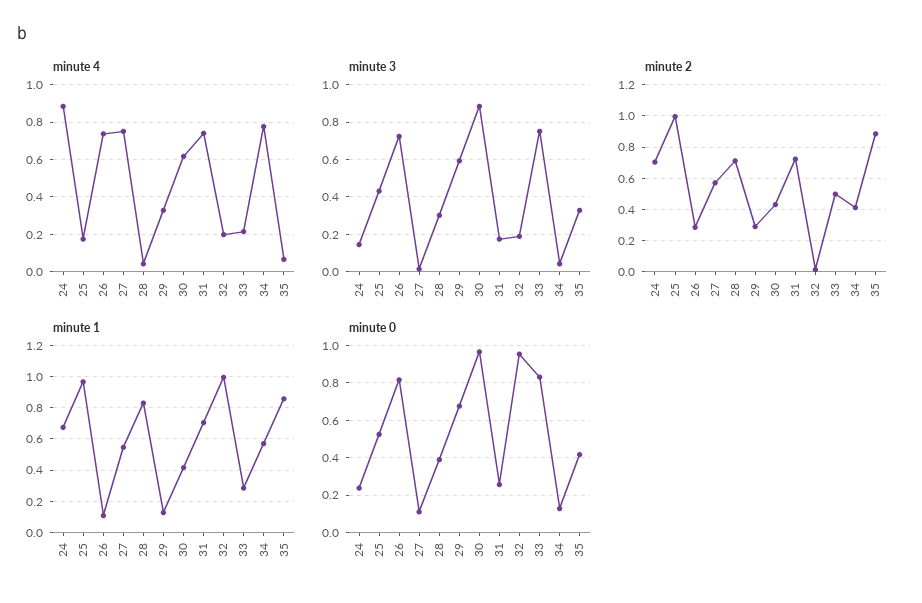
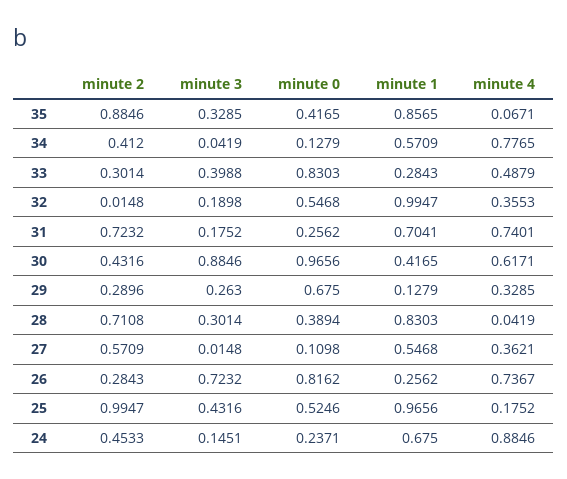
  {
    "minute 4": {
      "24": 0.8846,
      "25": 0.1752,
      "26": 0.7367,
-     "27": 0.75,
+     "27": 0.3621,
      "28": 0.0419,
      "29": 0.3285,
      "30": 0.6171,
      "31": 0.7401,
-     "32": 0.2,
+     "32": 0.3553,
-     "33": 0.2,
+     "33": 0.4879,
      "34": 0.7765,
      "35": 0.0671
    },
    "minute 3": {
      "24": 0.1451,
      "25": 0.4316,
      "26": 0.7232,
      "27": 0.0148,
      "28": 0.3014,
-     "29": 0.6,
+     "29": 0.263,
      "30": 0.8846,
      "31": 0.1752,
      "32": 0.1898,
-     "33": 0.75,
+     "33": 0.3988,
      "34": 0.0419,
      "35": 0.3285
    },
    "minute 2": {
-     "24": 0.7,
+     "24": 0.4533,
      "25": 0.9947,
      "26": 0.2843,
      "27": 0.5709,
      "28": 0.7108,
      "29": 0.2896,
      "30": 0.4316,
      "31": 0.7232,
      "32": 0.0148,
-     "33": 0.5,
+     "33": 0.3014,
      "34": 0.412,
      "35": 0.8846
    },
    "minute 1": {
      "24": 0.675,
      "25": 0.9656,
-     "26": 0.1,
+     "26": 0.2562,
      "27": 0.5468,
      "28": 0.8303,
      "29": 0.1279,
      "30": 0.4165,
      "31": 0.7041,
      "32": 0.9947,
      "33": 0.2843,
      "34": 0.5709,
      "35": 0.8565
    },
    "minute 0": {
      "24": 0.2371,
      "25": 0.5246,
      "26": 0.8162,
      "27": 0.1098,
      "28": 0.3894,
      "29": 0.675,
      "30": 0.9656,
      "31": 0.2562,
-     "32": 0.95,
+     "32": 0.5468,
      "33": 0.8303,
      "34": 0.1279,
      "35": 0.4165
    }
  }

